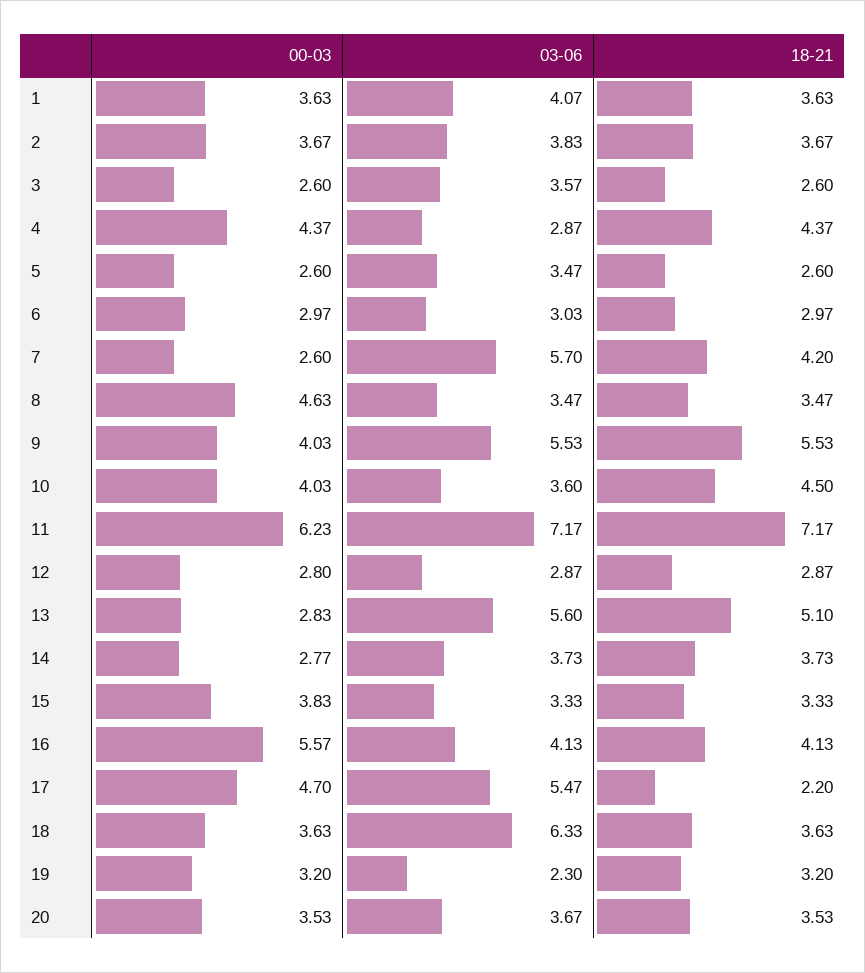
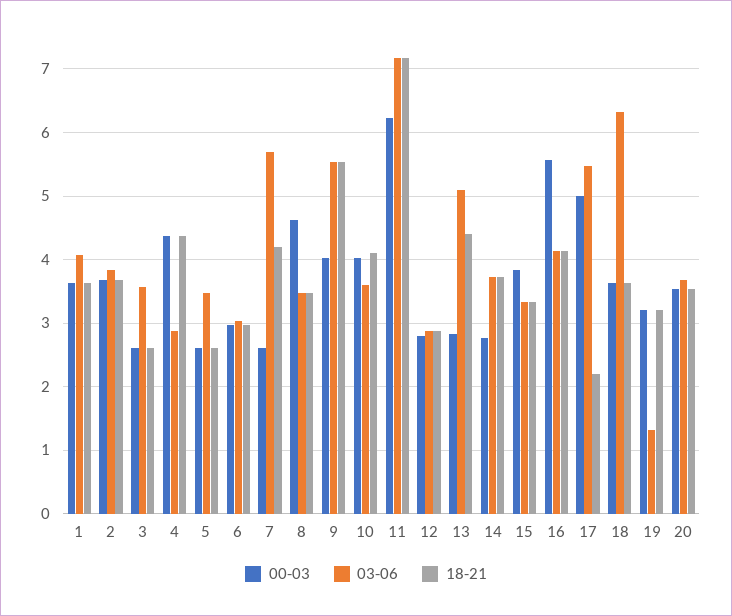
  {
    "00-03": {
      "1": 3.63,
      "2": 3.67,
      "3": 2.6,
      "4": 4.37,
      "5": 2.6,
      "6": 2.97,
      "7": 2.6,
      "8": 4.63,
      "9": 4.03,
      "10": 4.03,
      "11": 6.23,
      "12": 2.8,
      "13": 2.83,
      "14": 2.77,
      "15": 3.83,
      "16": 5.57,
-     "17": 4.7,
+     "17": 5,
      "18": 3.63,
      "19": 3.2,
      "20": 3.53
    },
    "03-06": {
      "1": 4.07,
      "2": 3.83,
      "3": 3.57,
      "4": 2.87,
      "5": 3.47,
      "6": 3.03,
      "7": 5.7,
      "8": 3.47,
      "9": 5.53,
      "10": 3.6,
      "11": 7.17,
      "12": 2.87,
-     "13": 5.6,
+     "13": 5.1,
      "14": 3.73,
      "15": 3.33,
      "16": 4.13,
      "17": 5.47,
      "18": 6.33,
-     "19": 2.3,
+     "19": 1.3,
      "20": 3.67
    },
    "18-21": {
      "1": 3.63,
      "2": 3.67,
      "3": 2.6,
      "4": 4.37,
      "5": 2.6,
      "6": 2.97,
      "7": 4.2,
      "8": 3.47,
      "9": 5.53,
-     "10": 4.5,
+     "10": 4.1,
      "11": 7.17,
      "12": 2.87,
-     "13": 5.1,
+     "13": 4.4,
      "14": 3.73,
      "15": 3.33,
      "16": 4.13,
      "17": 2.2,
      "18": 3.63,
      "19": 3.2,
      "20": 3.53
    }
  }

